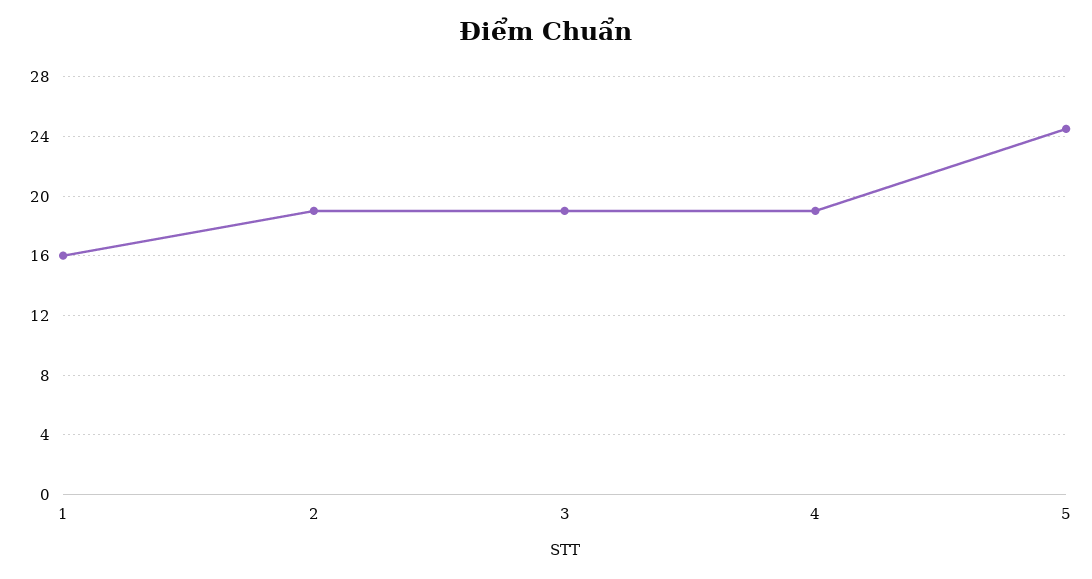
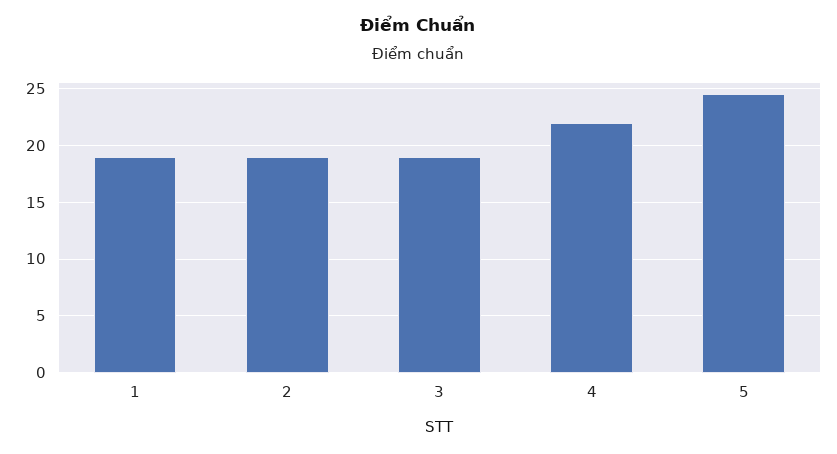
  {
-   "1": 16,
+   "1": 19,
    "2": 19,
    "3": 19,
-   "4": 19,
+   "4": 22,
    "5": 24.5
  }

